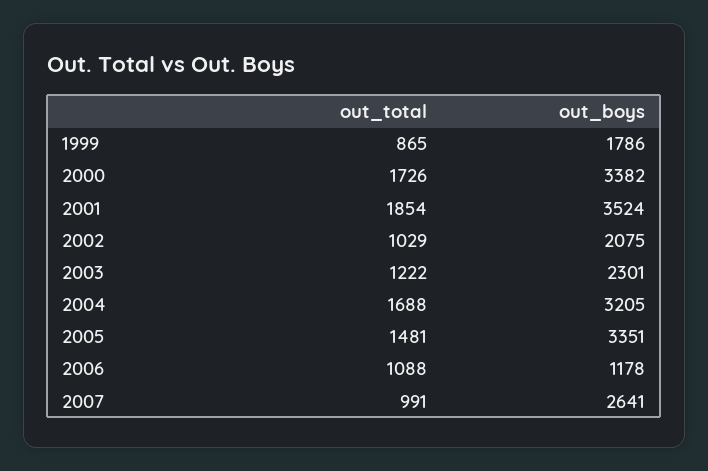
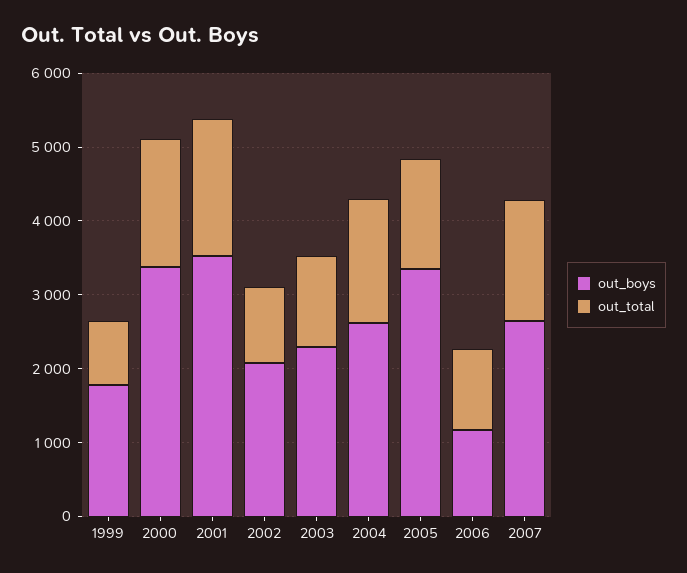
  {
    "out_total": {
      "1999": 865,
      "2000": 1726,
      "2001": 1854,
      "2002": 1029,
      "2003": 1222,
      "2004": 1688,
      "2005": 1481,
      "2006": 1088,
-     "2007": 991
+     "2007": 1600
    },
    "out_boys": {
      "1999": 1786,
      "2000": 3382,
      "2001": 3524,
      "2002": 2075,
      "2003": 2301,
-     "2004": 3205,
+     "2004": 2600,
      "2005": 3351,
      "2006": 1178,
      "2007": 2641
    }
  }

